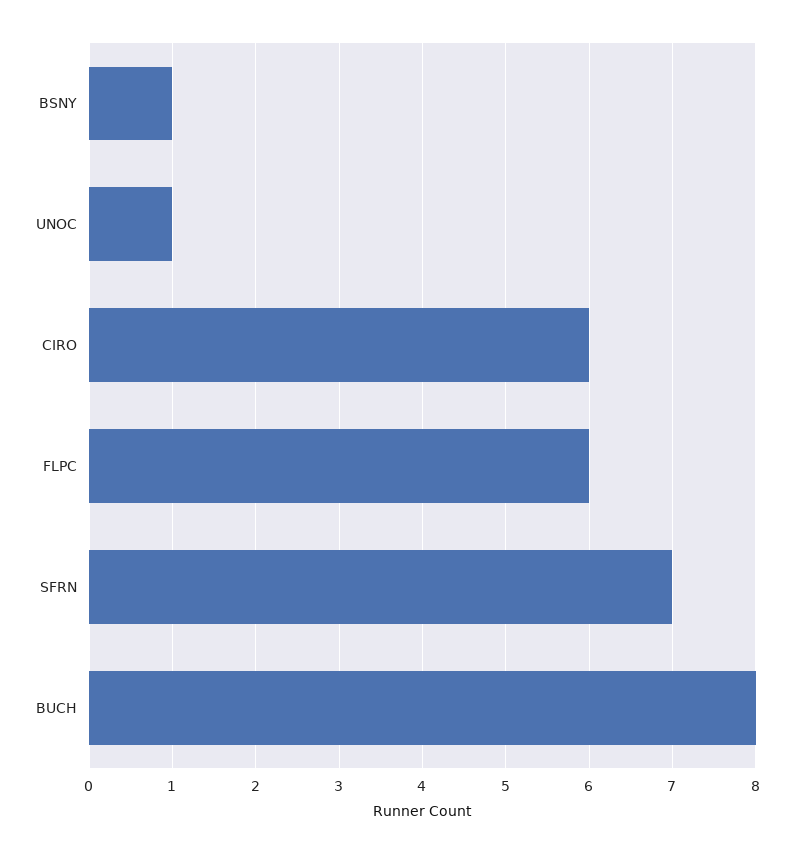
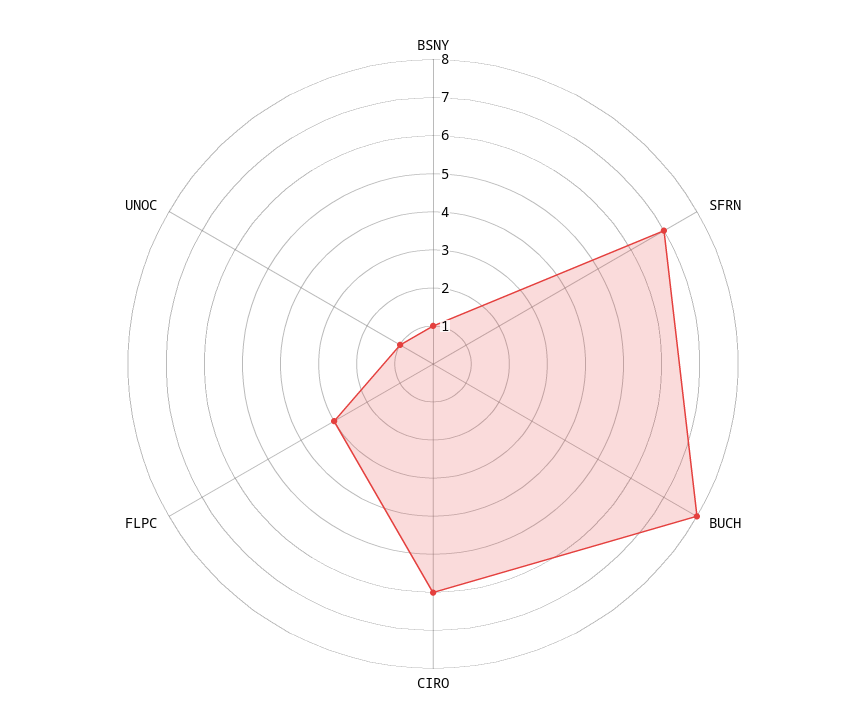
  {
    "BSNY": 1,
    "UNOC": 1,
    "CIRO": 6,
-   "FLPC": 6,
+   "FLPC": 3,
    "SFRN": 7,
    "BUCH": 8
  }

